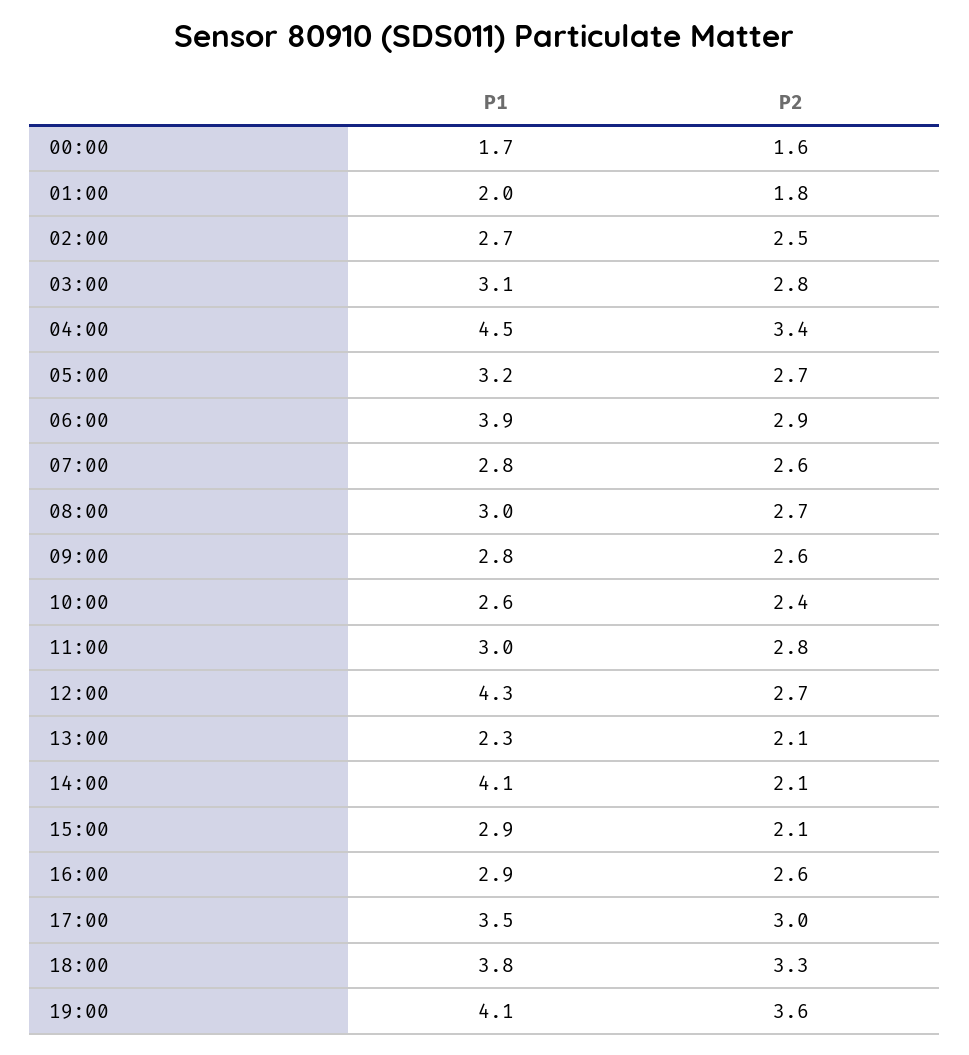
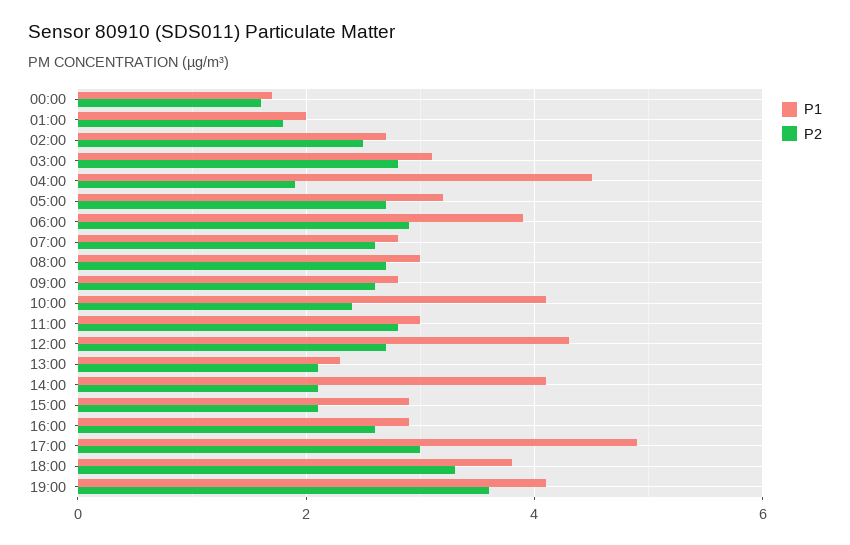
  {
    "P1": {
      "00:00": 1.7,
      "01:00": 2,
      "02:00": 2.7,
      "03:00": 3.1,
      "04:00": 4.5,
      "05:00": 3.2,
      "06:00": 3.9,
      "07:00": 2.8,
      "08:00": 3,
      "09:00": 2.8,
-     "10:00": 2.6,
+     "10:00": 4,
      "11:00": 3,
      "12:00": 4.3,
      "13:00": 2.3,
      "14:00": 4.1,
      "15:00": 2.9,
      "16:00": 2.9,
-     "17:00": 3.5,
+     "17:00": 5,
      "18:00": 3.8,
      "19:00": 4.1
    },
    "P2": {
      "00:00": 1.6,
      "01:00": 1.8,
      "02:00": 2.5,
      "03:00": 2.8,
-     "04:00": 3.4,
+     "04:00": 2,
      "05:00": 2.7,
      "06:00": 2.9,
      "07:00": 2.6,
      "08:00": 2.7,
      "09:00": 2.6,
      "10:00": 2.4,
      "11:00": 2.8,
      "12:00": 2.7,
      "13:00": 2.1,
      "14:00": 2.1,
      "15:00": 2.1,
      "16:00": 2.6,
      "17:00": 3,
      "18:00": 3.3,
      "19:00": 3.6
    }
  }

